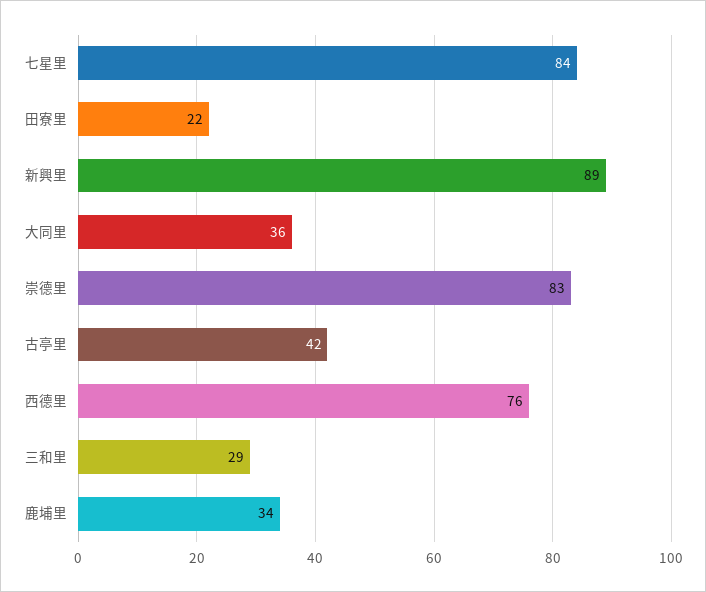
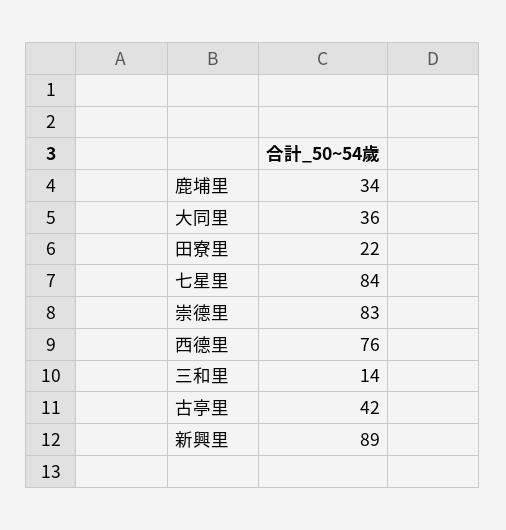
  {
    "七星里": 84,
    "田寮里": 22,
    "新興里": 89,
    "大同里": 36,
    "崇德里": 83,
    "古亭里": 42,
    "西德里": 76,
-   "三和里": 29,
+   "三和里": 14,
    "鹿埔里": 34
  }

